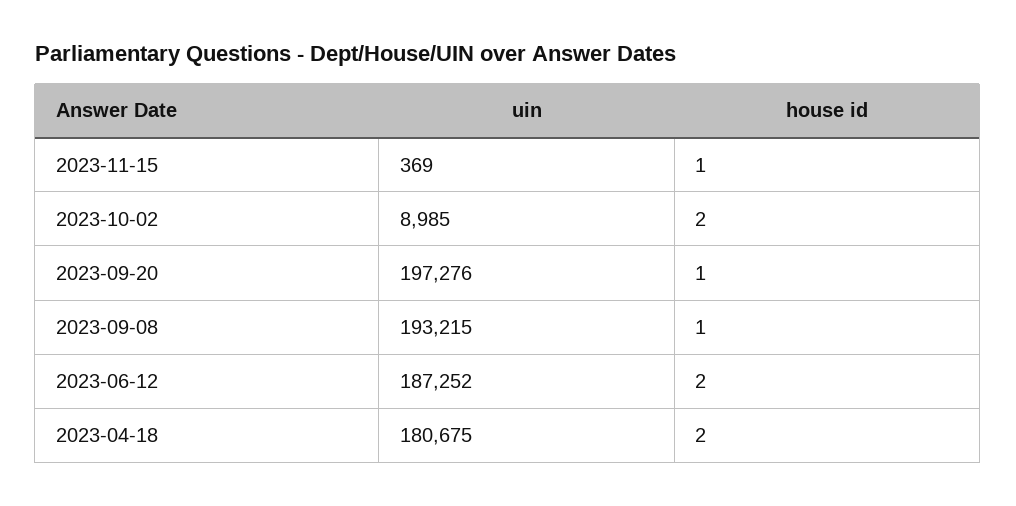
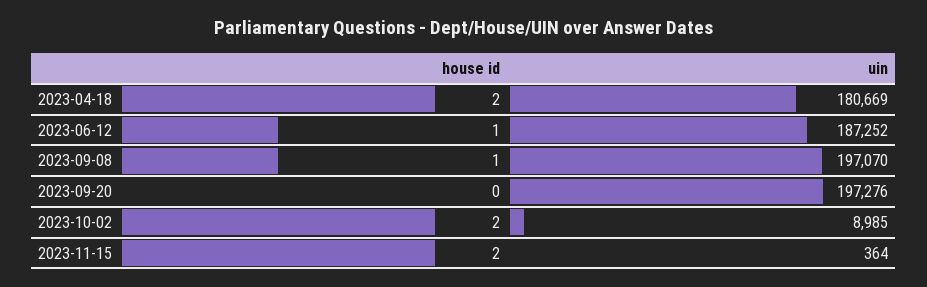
  {
    "uin": {
-     "2023-11-15": 369,
+     "2023-11-15": 364,
      "2023-10-02": 8985,
      "2023-09-20": 197276,
-     "2023-09-08": 193215,
+     "2023-09-08": 197070,
      "2023-06-12": 187252,
-     "2023-04-18": 180675
+     "2023-04-18": 180669
    },
    "house id": {
-     "2023-11-15": 1,
+     "2023-11-15": 2,
      "2023-10-02": 2,
-     "2023-09-20": 1,
+     "2023-09-20": 0,
      "2023-09-08": 1,
-     "2023-06-12": 2,
+     "2023-06-12": 1,
      "2023-04-18": 2
    }
  }

